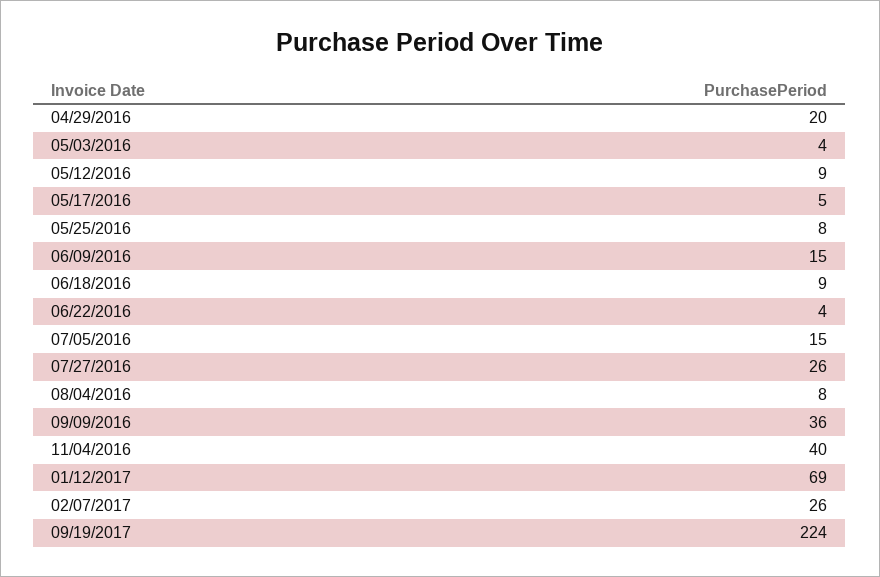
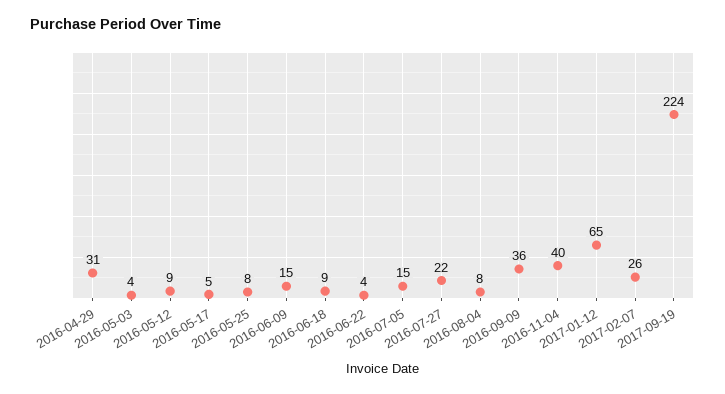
  {
-   "04/29/2016": 20,
+   "04/29/2016": 31,
    "05/03/2016": 4,
    "05/12/2016": 9,
    "05/17/2016": 5,
    "05/25/2016": 8,
    "06/09/2016": 15,
    "06/18/2016": 9,
    "06/22/2016": 4,
    "07/05/2016": 15,
-   "07/27/2016": 26,
+   "07/27/2016": 22,
    "08/04/2016": 8,
    "09/09/2016": 36,
    "11/04/2016": 40,
-   "01/12/2017": 69,
+   "01/12/2017": 65,
    "02/07/2017": 26,
    "09/19/2017": 224
  }

